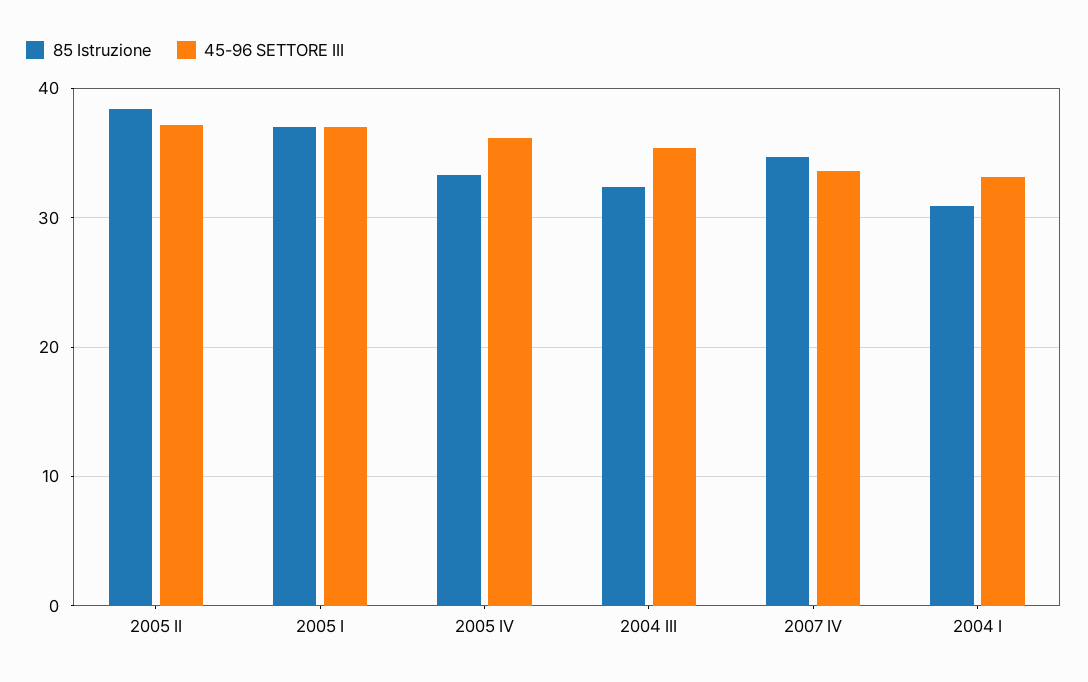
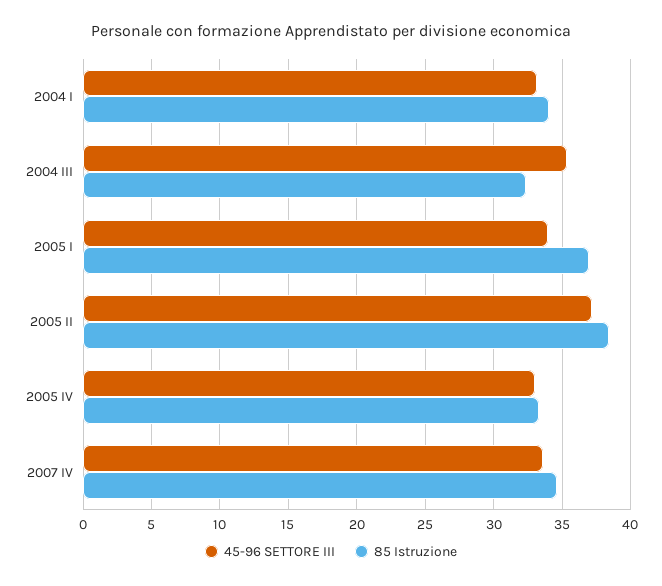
  {
    "85 Istruzione": {
      "2005 II": 38.5,
      "2005 I": 37,
      "2005 IV": 33.5,
      "2004 III": 32.5,
      "2007 IV": 34.5,
-     "2004 I": 31
+     "2004 I": 34
    },
    "45-96 SETTORE III": {
      "2005 II": 37,
-     "2005 I": 37,
+     "2005 I": 34,
-     "2005 IV": 36,
+     "2005 IV": 33,
      "2004 III": 35.5,
      "2007 IV": 33.5,
      "2004 I": 33
    }
  }

